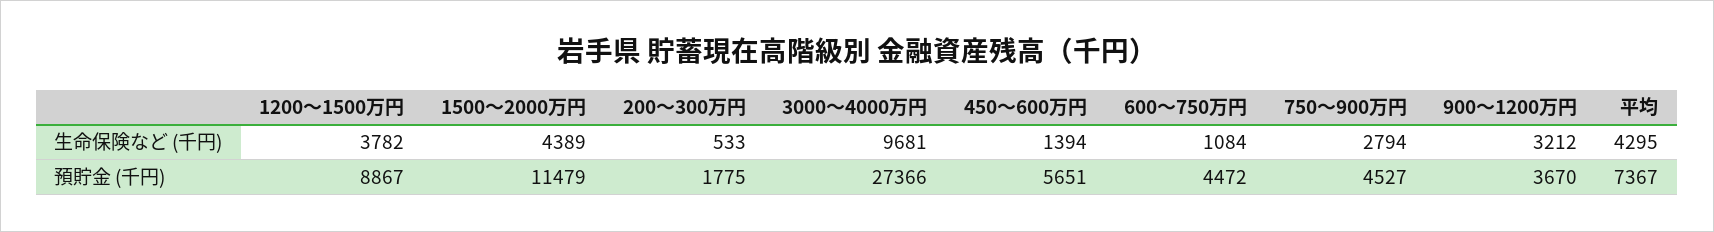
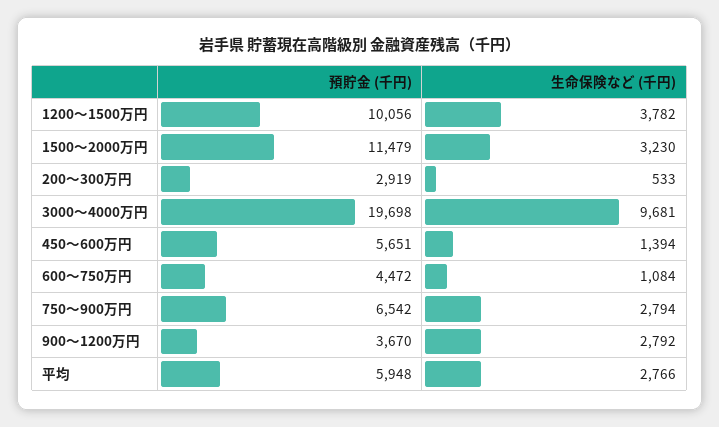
  {
    "1200～1500万円": {
      "生命保険など (千円)": 3782,
-     "預貯金 (千円)": 8867
+     "預貯金 (千円)": 10056
    },
    "1500～2000万円": {
-     "生命保険など (千円)": 4389,
+     "生命保険など (千円)": 3230,
      "預貯金 (千円)": 11479
    },
    "200～300万円": {
      "生命保険など (千円)": 533,
-     "預貯金 (千円)": 1775
+     "預貯金 (千円)": 2919
    },
    "3000～4000万円": {
      "生命保険など (千円)": 9681,
-     "預貯金 (千円)": 27366
+     "預貯金 (千円)": 19698
    },
    "450～600万円": {
      "生命保険など (千円)": 1394,
      "預貯金 (千円)": 5651
    },
    "600～750万円": {
      "生命保険など (千円)": 1084,
      "預貯金 (千円)": 4472
    },
    "750～900万円": {
      "生命保険など (千円)": 2794,
-     "預貯金 (千円)": 4527
+     "預貯金 (千円)": 6542
    },
    "900～1200万円": {
-     "生命保険など (千円)": 3212,
+     "生命保険など (千円)": 2792,
      "預貯金 (千円)": 3670
    },
    "平均": {
-     "生命保険など (千円)": 4295,
+     "生命保険など (千円)": 2766,
-     "預貯金 (千円)": 7367
+     "預貯金 (千円)": 5948
    }
  }

